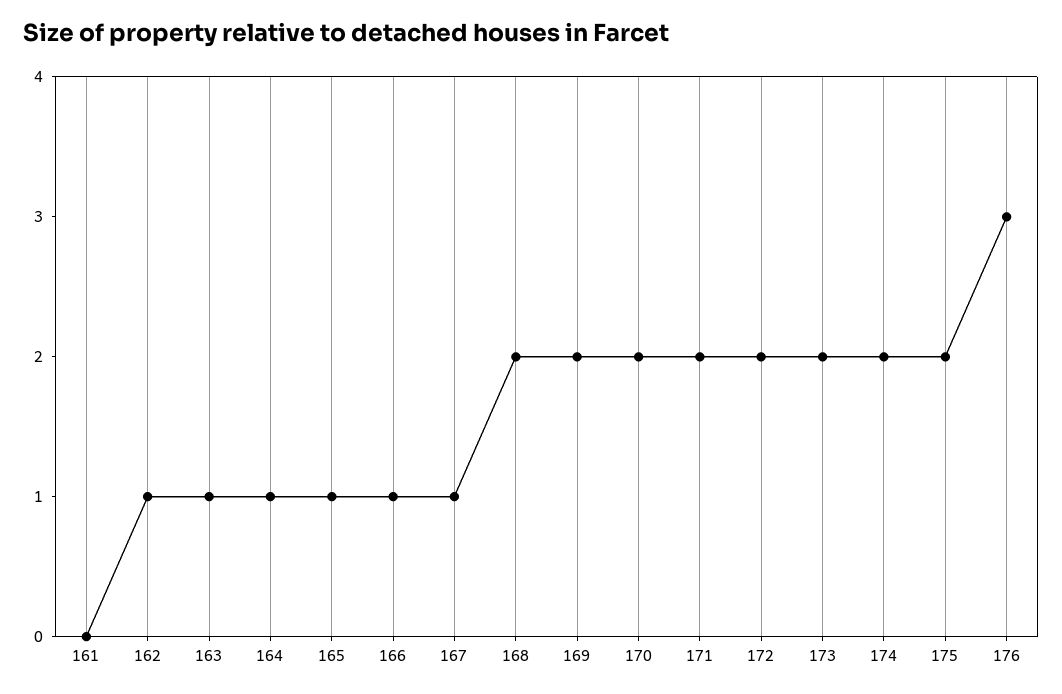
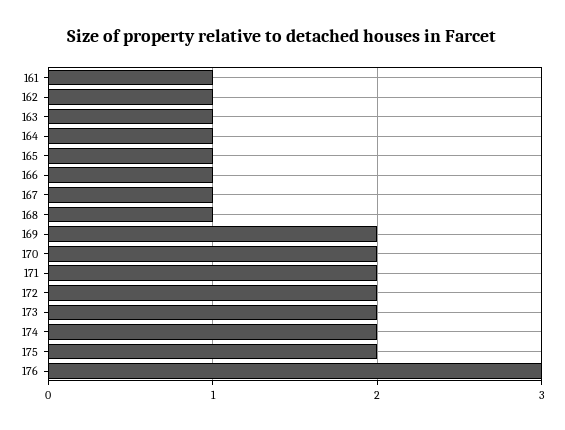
  {
-   "161": 0,
+   "161": 1,
    "162": 1,
    "163": 1,
    "164": 1,
    "165": 1,
    "166": 1,
    "167": 1,
-   "168": 2,
+   "168": 1,
    "169": 2,
    "170": 2,
    "171": 2,
    "172": 2,
    "173": 2,
    "174": 2,
    "175": 2,
    "176": 3
  }

